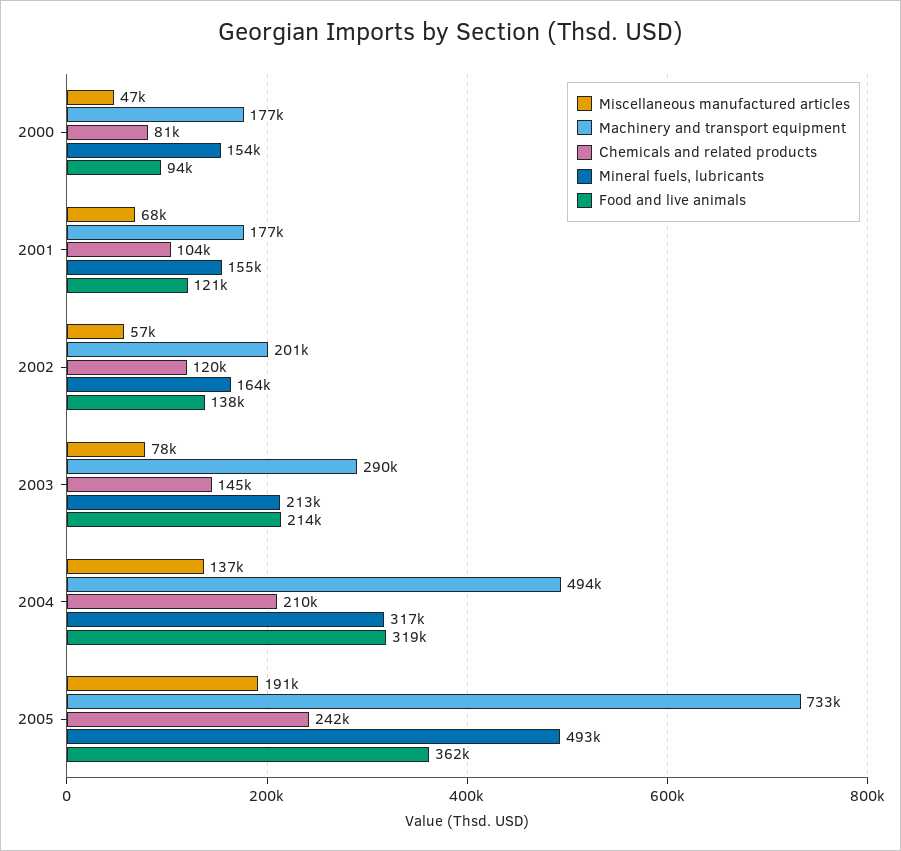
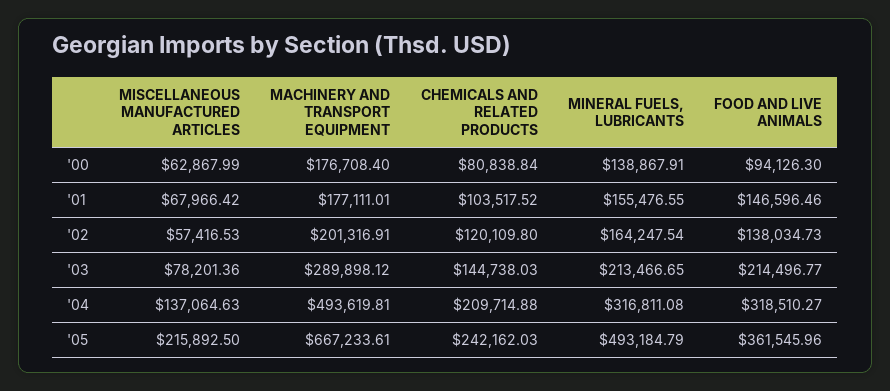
  {
    "Miscellaneous manufactured articles": {
-     "2000": 47000,
+     "2000": 62867.99,
      "2001": 67966.42,
      "2002": 57416.53,
      "2003": 78201.36,
      "2004": 137064.63,
-     "2005": 191000
+     "2005": 215892.5
    },
    "Machinery and transport equipment": {
      "2000": 176708.4,
      "2001": 177111.01,
      "2002": 201316.91,
      "2003": 289898.12,
      "2004": 493619.81,
-     "2005": 733000
+     "2005": 667233.61
    },
    "Chemicals and related products": {
      "2000": 80838.84,
      "2001": 103517.52,
      "2002": 120109.8,
      "2003": 144738.03,
      "2004": 209714.88,
      "2005": 242162.03
    },
    "Mineral fuels, lubricants": {
-     "2000": 154000,
+     "2000": 138867.91,
      "2001": 155476.55,
      "2002": 164247.54,
      "2003": 213466.65,
      "2004": 316811.08,
      "2005": 493184.79
    },
    "Food and live animals": {
      "2000": 94126.3,
-     "2001": 121000,
+     "2001": 146596.46,
      "2002": 138034.73,
      "2003": 214496.77,
      "2004": 318510.27,
      "2005": 361545.96
    }
  }

